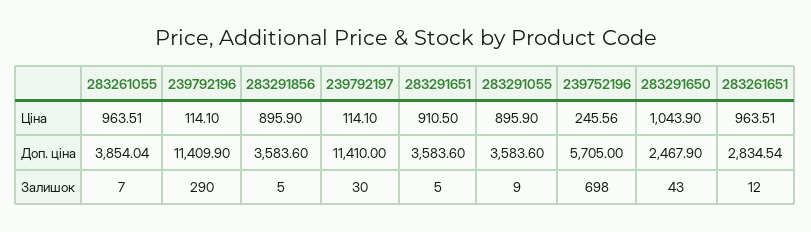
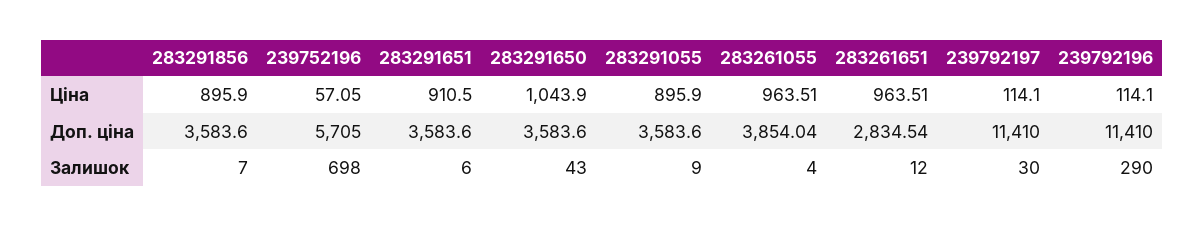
  {
    "283261055": {
      "Ціна": 963.51,
      "Доп. ціна": 3854.04,
-     "Залишок": 7
+     "Залишок": 4
    },
    "239792196": {
      "Ціна": 114.1,
-     "Доп. ціна": 11409.9,
+     "Доп. ціна": 11410,
      "Залишок": 290
    },
    "283291856": {
      "Ціна": 895.9,
      "Доп. ціна": 3583.6,
-     "Залишок": 5
+     "Залишок": 7
    },
    "239792197": {
      "Ціна": 114.1,
      "Доп. ціна": 11410,
      "Залишок": 30
    },
    "283291651": {
      "Ціна": 910.5,
      "Доп. ціна": 3583.6,
-     "Залишок": 5
+     "Залишок": 6
    },
    "283291055": {
      "Ціна": 895.9,
      "Доп. ціна": 3583.6,
      "Залишок": 9
    },
    "239752196": {
-     "Ціна": 245.56,
+     "Ціна": 57.05,
      "Доп. ціна": 5705,
      "Залишок": 698
    },
    "283291650": {
      "Ціна": 1043.9,
-     "Доп. ціна": 2467.9,
+     "Доп. ціна": 3583.6,
      "Залишок": 43
    },
    "283261651": {
      "Ціна": 963.51,
      "Доп. ціна": 2834.54,
      "Залишок": 12
    }
  }

